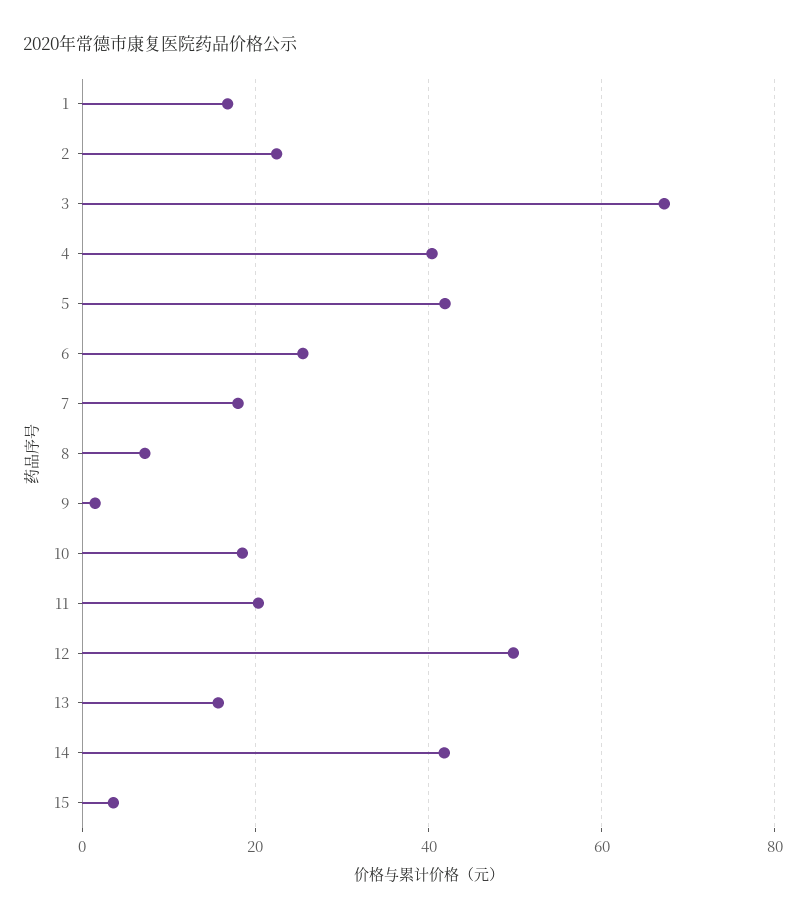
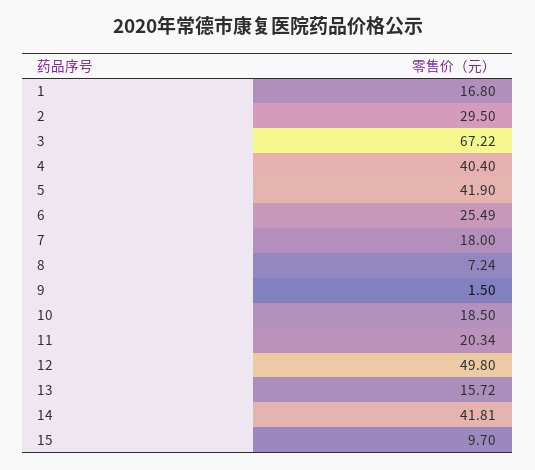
  {
    "1": 16.8,
-   "2": 22,
+   "2": 29.5,
    "3": 67.22,
    "4": 40.4,
    "5": 41.9,
    "6": 25.49,
    "7": 18,
    "8": 7.24,
    "9": 1.5,
    "10": 18.5,
    "11": 20.34,
    "12": 49.8,
    "13": 15.72,
    "14": 41.81,
-   "15": 4
+   "15": 9.7
  }

